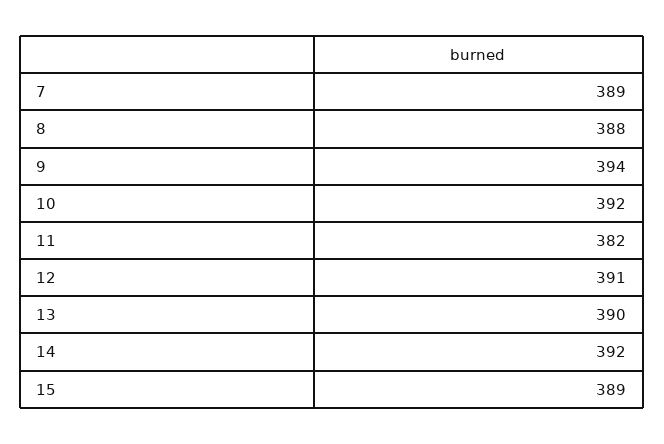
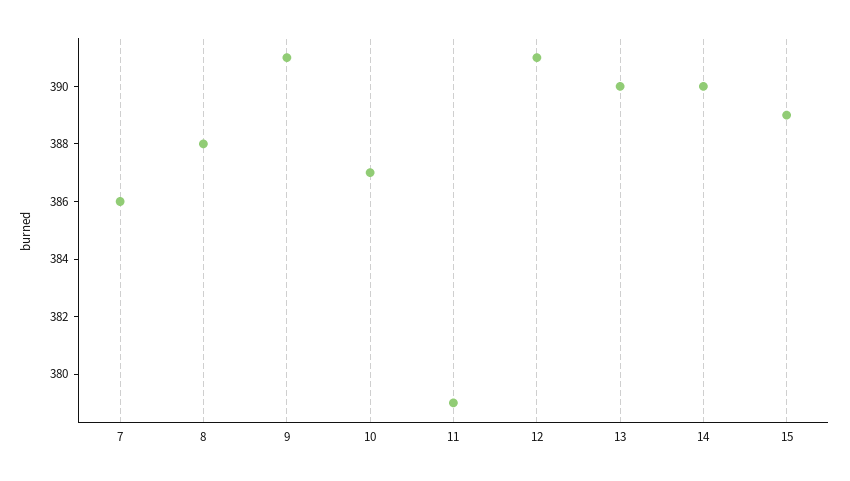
  {
-   "7": 389,
+   "7": 386,
    "8": 388,
-   "9": 394,
+   "9": 391,
-   "10": 392,
+   "10": 387,
-   "11": 382,
+   "11": 379,
    "12": 391,
    "13": 390,
-   "14": 392,
+   "14": 390,
    "15": 389
  }

